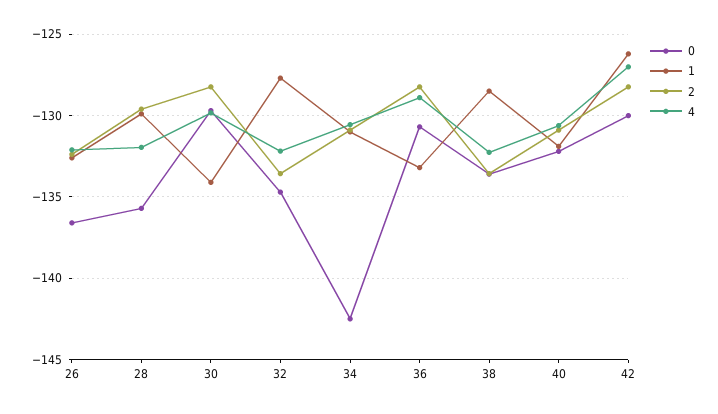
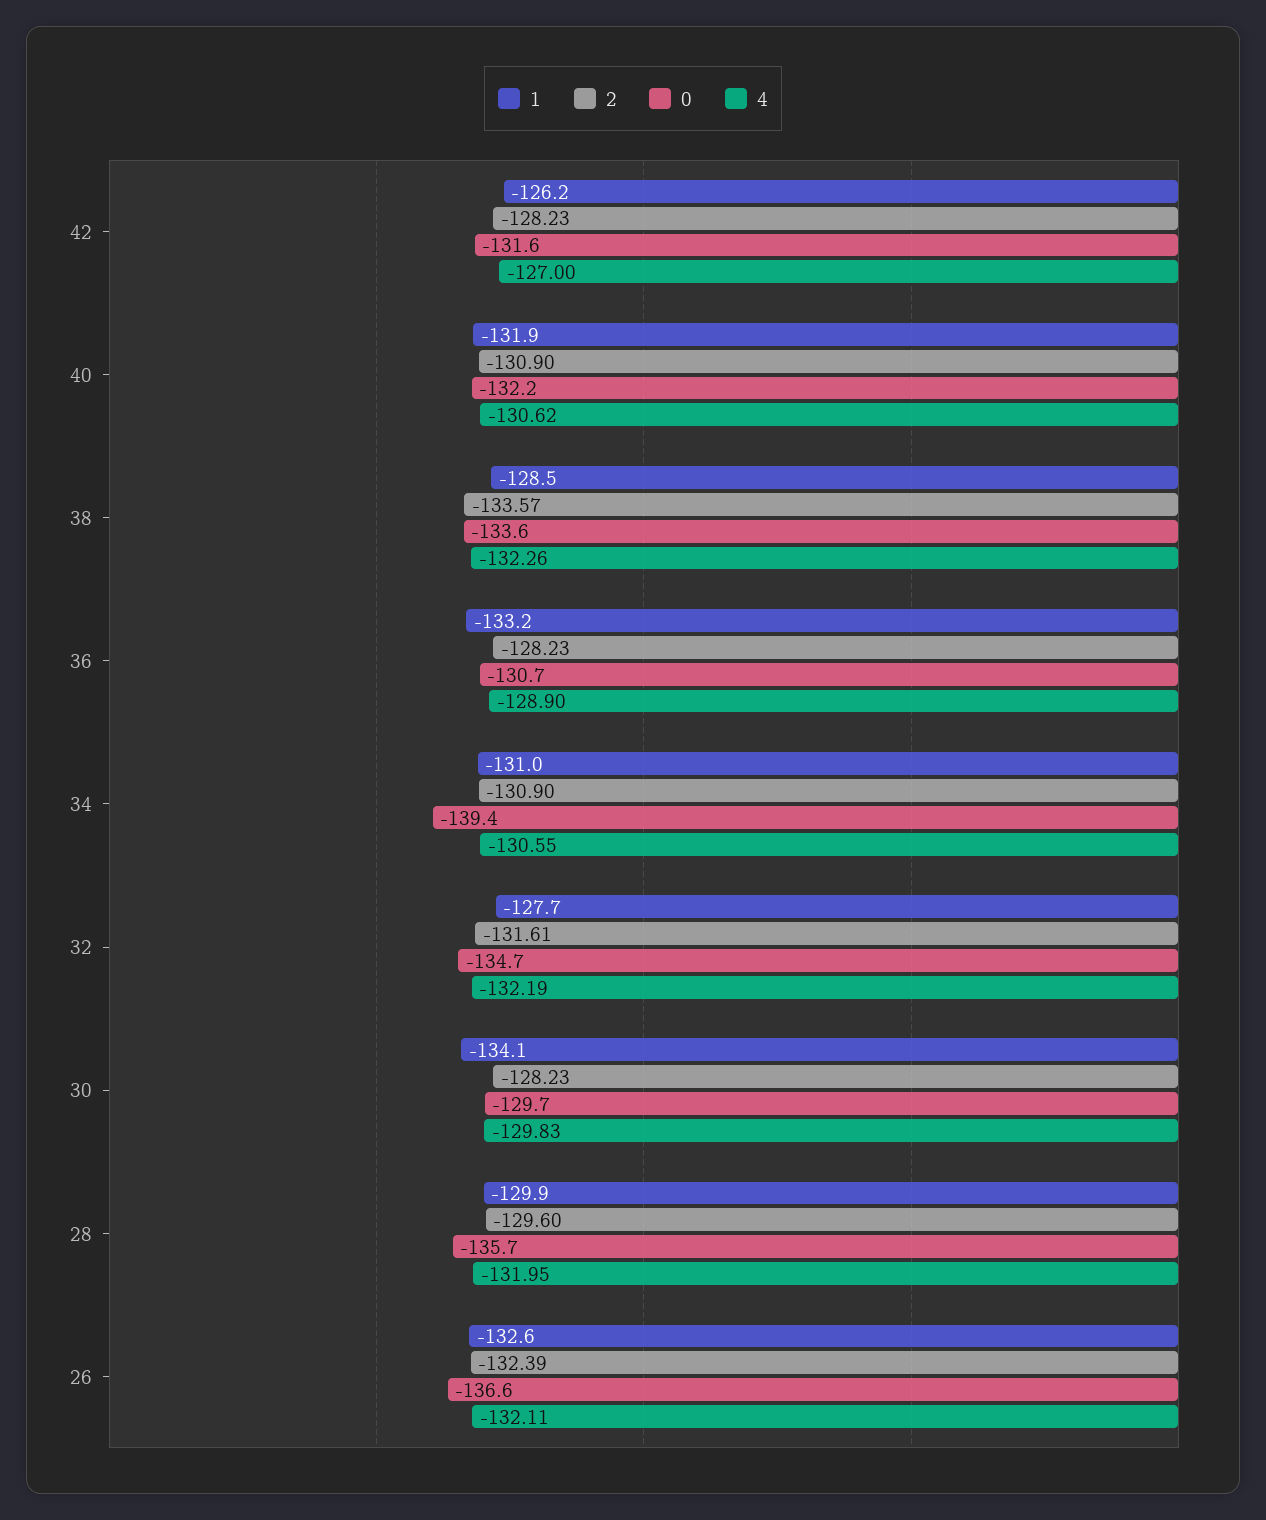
  {
    "0": {
      "26": -136.6,
      "28": -135.7,
      "30": -129.7,
      "32": -134.7,
-     "34": -142.5,
+     "34": -139.4,
      "36": -130.7,
      "38": -133.6,
      "40": -132.2,
-     "42": -130
+     "42": -131.6
    },
    "1": {
      "26": -132.6,
      "28": -129.9,
      "30": -134.1,
      "32": -127.7,
      "34": -131,
      "36": -133.2,
      "38": -128.5,
      "40": -131.9,
      "42": -126.2
    },
    "2": {
      "26": -132.39,
      "28": -129.6,
      "30": -128.23,
-     "32": -133.5,
+     "32": -131.61,
      "34": -130.9,
      "36": -128.23,
      "38": -133.57,
      "40": -130.9,
      "42": -128.23
    },
    "4": {
      "26": -132.11,
      "28": -131.95,
      "30": -129.83,
      "32": -132.19,
      "34": -130.55,
      "36": -128.9,
      "38": -132.26,
      "40": -130.62,
      "42": -127
    }
  }

